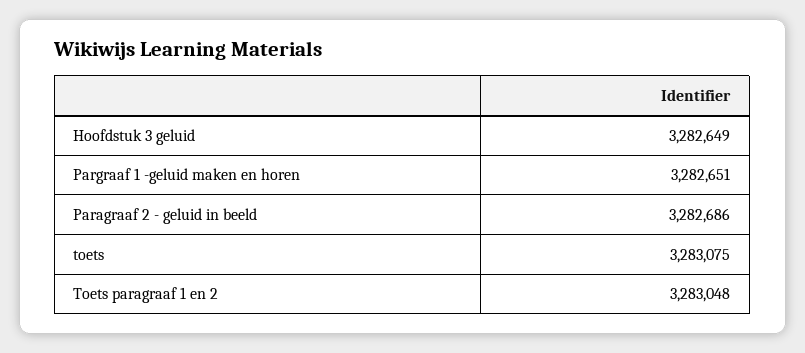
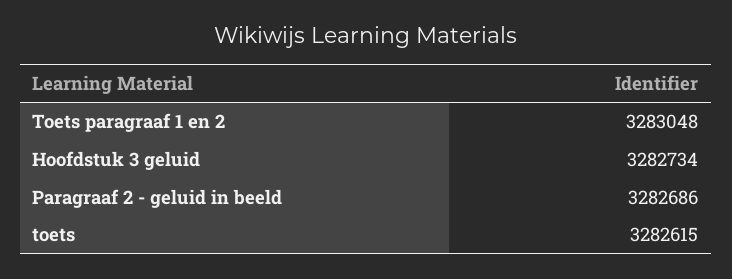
  {
-   "Hoofdstuk 3 geluid": 3282649,
+   "Hoofdstuk 3 geluid": 3282734,
-   "Pargraaf 1 -geluid maken en horen": 3282651,
    "Paragraaf 2 - geluid in beeld": 3282686,
-   "toets": 3283075,
+   "toets": 3282615,
    "Toets paragraaf 1 en 2": 3283048
  }

